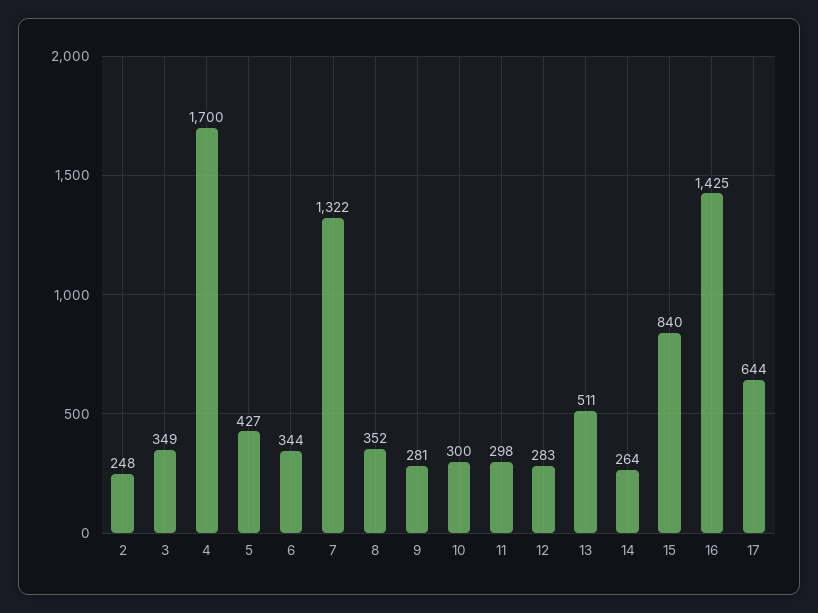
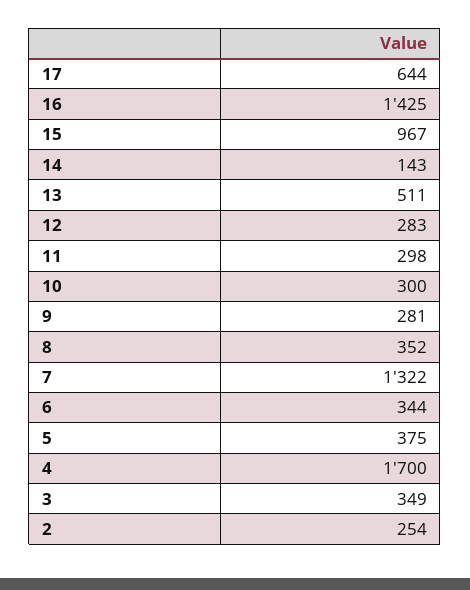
  {
-   "2": 248,
+   "2": 254,
    "3": 349,
    "4": 1700,
-   "5": 427,
+   "5": 375,
    "6": 344,
    "7": 1322,
    "8": 352,
    "9": 281,
    "10": 300,
    "11": 298,
    "12": 283,
    "13": 511,
-   "14": 264,
+   "14": 143,
-   "15": 840,
+   "15": 967,
    "16": 1425,
    "17": 644
  }

